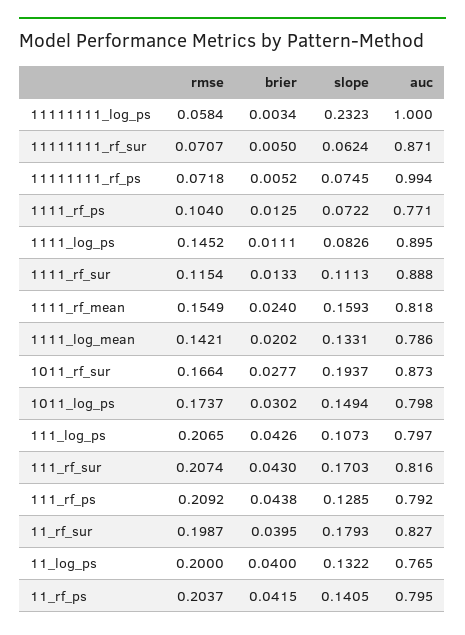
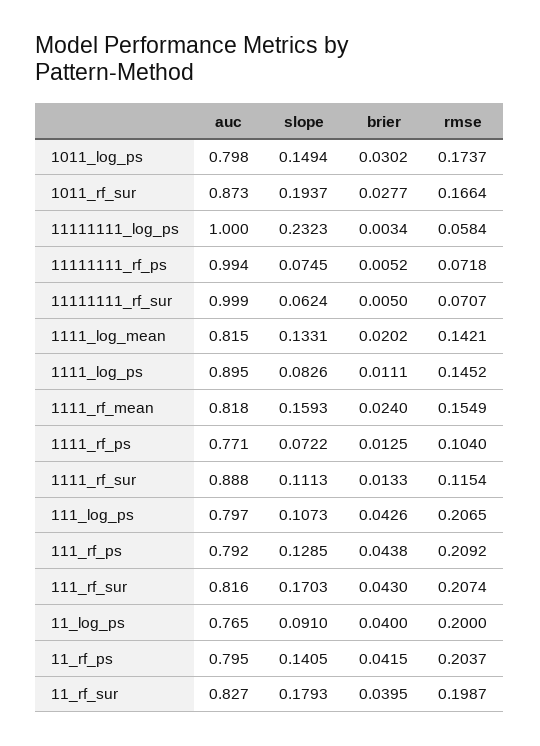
  {
    "rmse": {
      "11111111_log_ps": 0.0584,
      "11111111_rf_sur": 0.0707,
      "11111111_rf_ps": 0.0718,
      "1111_rf_ps": 0.104,
      "1111_log_ps": 0.1452,
      "1111_rf_sur": 0.1154,
      "1111_rf_mean": 0.1549,
      "1111_log_mean": 0.1421,
      "1011_rf_sur": 0.1664,
      "1011_log_ps": 0.1737,
      "111_log_ps": 0.2065,
      "111_rf_sur": 0.2074,
      "111_rf_ps": 0.2092,
      "11_rf_sur": 0.1987,
      "11_log_ps": 0.2,
      "11_rf_ps": 0.2037
    },
    "brier": {
      "11111111_log_ps": 0.0034,
      "11111111_rf_sur": 0.005,
      "11111111_rf_ps": 0.0052,
      "1111_rf_ps": 0.0125,
      "1111_log_ps": 0.0111,
      "1111_rf_sur": 0.0133,
      "1111_rf_mean": 0.024,
      "1111_log_mean": 0.0202,
      "1011_rf_sur": 0.0277,
      "1011_log_ps": 0.0302,
      "111_log_ps": 0.0426,
      "111_rf_sur": 0.043,
      "111_rf_ps": 0.0438,
      "11_rf_sur": 0.0395,
      "11_log_ps": 0.04,
      "11_rf_ps": 0.0415
    },
    "slope": {
      "11111111_log_ps": 0.2323,
      "11111111_rf_sur": 0.0624,
      "11111111_rf_ps": 0.0745,
      "1111_rf_ps": 0.0722,
      "1111_log_ps": 0.0826,
      "1111_rf_sur": 0.1113,
      "1111_rf_mean": 0.1593,
      "1111_log_mean": 0.1331,
      "1011_rf_sur": 0.1937,
      "1011_log_ps": 0.1494,
      "111_log_ps": 0.1073,
      "111_rf_sur": 0.1703,
      "111_rf_ps": 0.1285,
      "11_rf_sur": 0.1793,
-     "11_log_ps": 0.1322,
+     "11_log_ps": 0.091,
      "11_rf_ps": 0.1405
    },
    "auc": {
      "11111111_log_ps": 1,
-     "11111111_rf_sur": 0.871,
+     "11111111_rf_sur": 0.999,
      "11111111_rf_ps": 0.994,
      "1111_rf_ps": 0.771,
      "1111_log_ps": 0.895,
      "1111_rf_sur": 0.888,
      "1111_rf_mean": 0.818,
-     "1111_log_mean": 0.786,
+     "1111_log_mean": 0.815,
      "1011_rf_sur": 0.873,
      "1011_log_ps": 0.798,
      "111_log_ps": 0.797,
      "111_rf_sur": 0.816,
      "111_rf_ps": 0.792,
      "11_rf_sur": 0.827,
      "11_log_ps": 0.765,
      "11_rf_ps": 0.795
    }
  }

